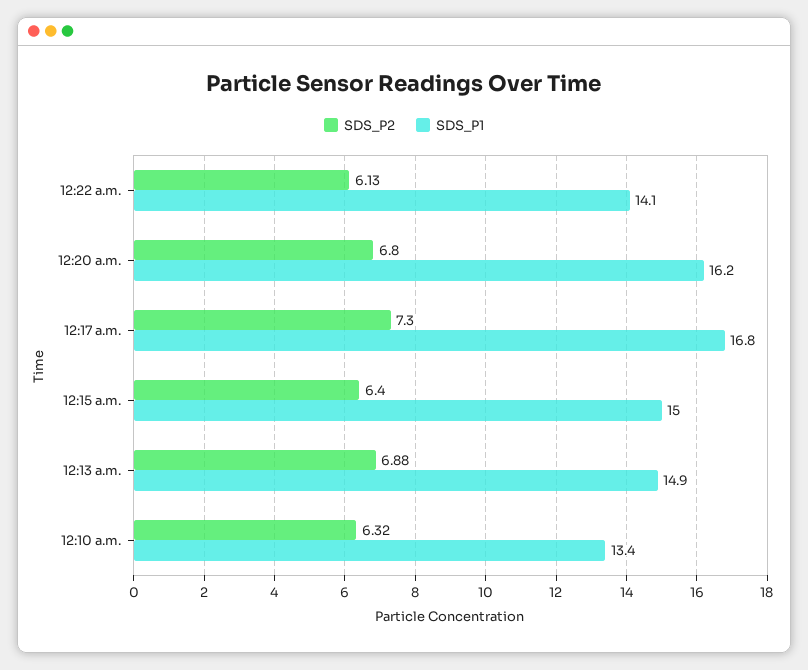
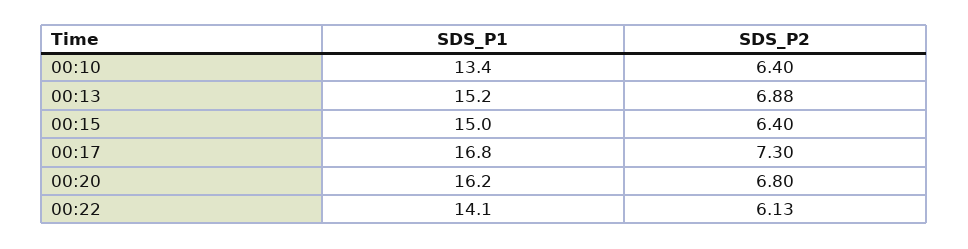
  {
    "SDS_P2": {
      "12:22 a.m.": 6.13,
      "12:20 a.m.": 6.8,
      "12:17 a.m.": 7.3,
      "12:15 a.m.": 6.4,
      "12:13 a.m.": 6.88,
-     "12:10 a.m.": 6.32
+     "12:10 a.m.": 6.4
    },
    "SDS_P1": {
      "12:22 a.m.": 14.1,
      "12:20 a.m.": 16.2,
      "12:17 a.m.": 16.8,
      "12:15 a.m.": 15,
-     "12:13 a.m.": 14.9,
+     "12:13 a.m.": 15.2,
      "12:10 a.m.": 13.4
    }
  }

